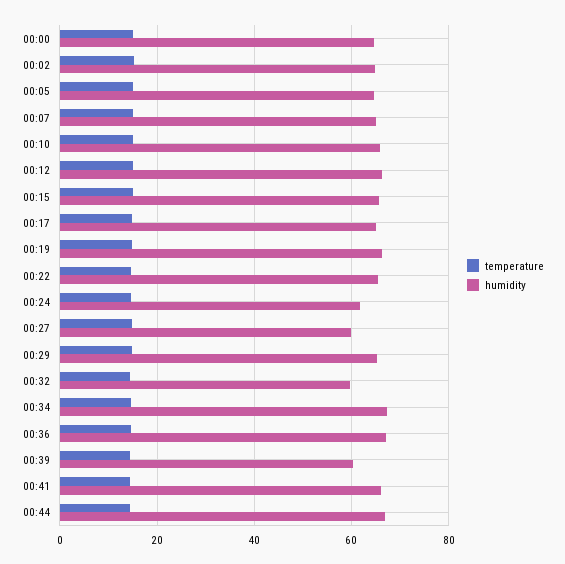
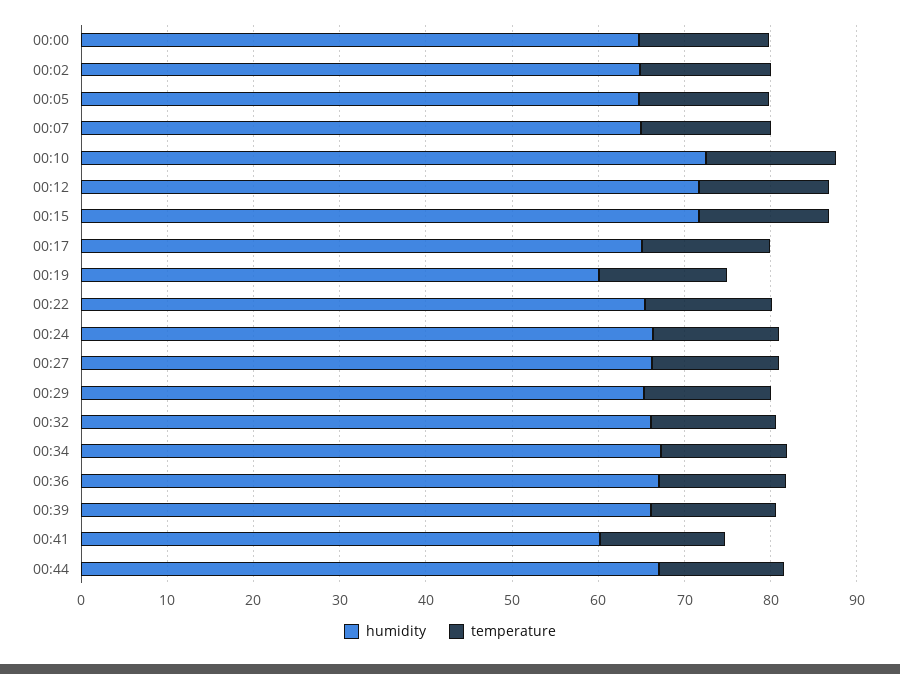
  {
    "temperature": {
      "00:00": 16,
      "00:02": 16,
      "00:05": 16,
      "00:07": 16,
      "00:10": 16,
      "00:12": 16,
      "00:15": 16,
      "00:17": 14,
      "00:19": 14,
      "00:22": 14,
      "00:24": 14,
      "00:27": 14,
      "00:29": 14,
      "00:32": 14,
      "00:34": 14,
      "00:36": 14,
      "00:39": 14,
      "00:41": 14,
      "00:44": 14
    },
    "humidity": {
      "00:00": 64,
      "00:02": 64,
      "00:05": 64,
      "00:07": 64,
-     "00:10": 66,
+     "00:10": 72,
-     "00:12": 66,
+     "00:12": 72,
-     "00:15": 66,
+     "00:15": 72,
      "00:17": 66,
-     "00:19": 66,
+     "00:19": 60,
      "00:22": 66,
-     "00:24": 62,
+     "00:24": 66,
-     "00:27": 60,
+     "00:27": 66,
      "00:29": 66,
-     "00:32": 60,
+     "00:32": 66,
      "00:34": 68,
      "00:36": 68,
-     "00:39": 60,
+     "00:39": 66,
-     "00:41": 66,
+     "00:41": 60,
      "00:44": 66
    }
  }

